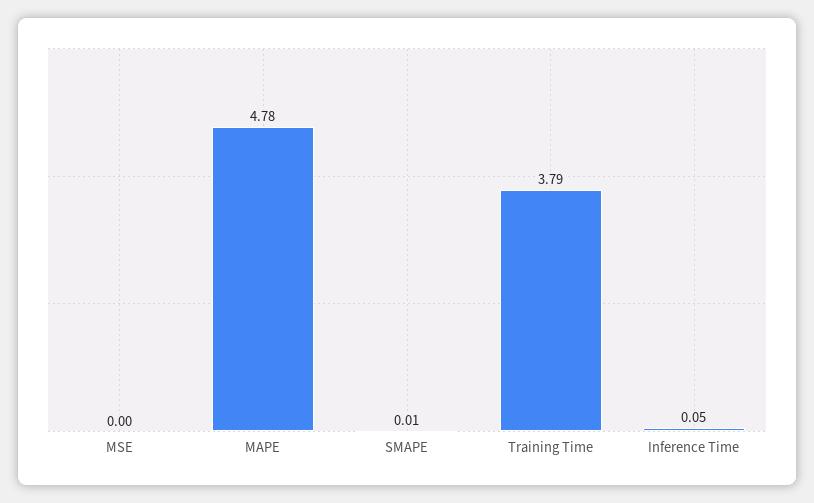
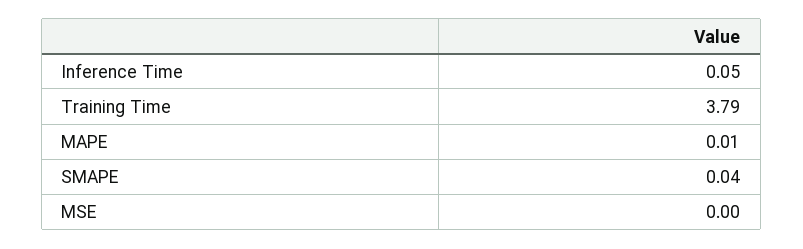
  {
    "MSE": 0,
-   "MAPE": 4.78,
+   "MAPE": 0.01,
-   "SMAPE": 0.01,
+   "SMAPE": 0.04,
    "Training Time": 3.79,
    "Inference Time": 0.05
  }

